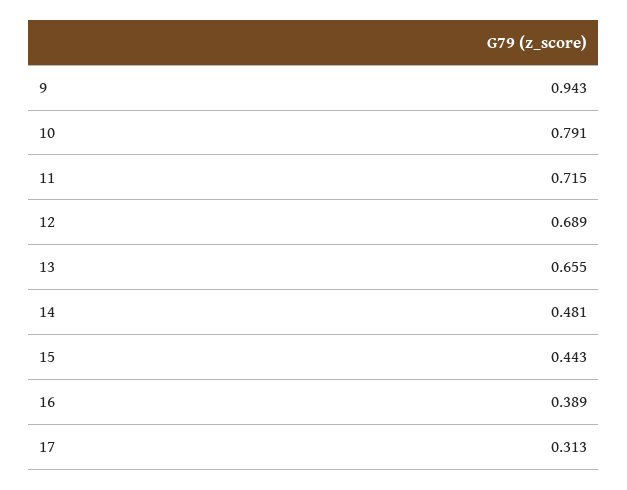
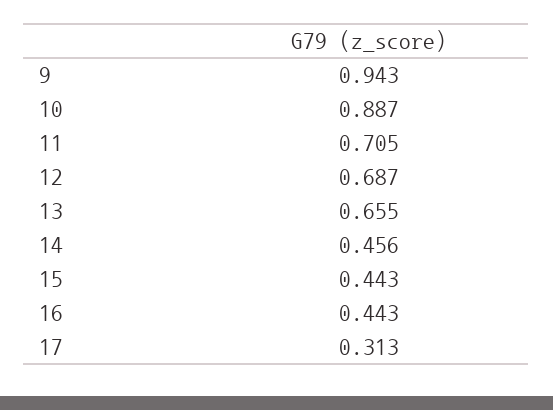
  {
    "9": 0.943,
-   "10": 0.791,
+   "10": 0.887,
-   "11": 0.715,
+   "11": 0.705,
-   "12": 0.689,
+   "12": 0.687,
    "13": 0.655,
-   "14": 0.481,
+   "14": 0.456,
    "15": 0.443,
-   "16": 0.389,
+   "16": 0.443,
    "17": 0.313
  }

